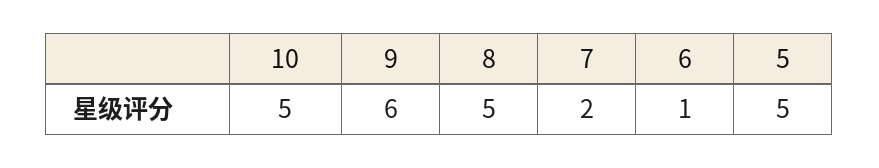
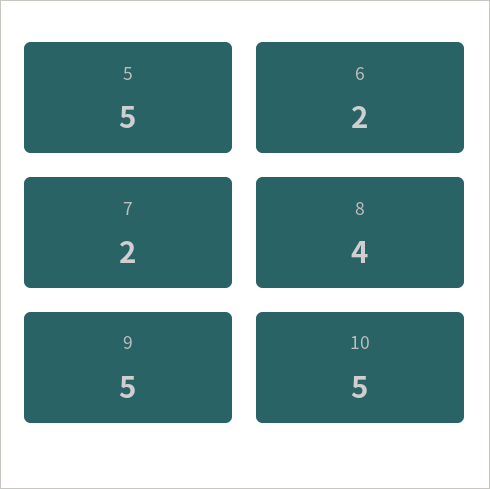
  {
    "10": 5,
-   "9": 6,
+   "9": 5,
-   "8": 5,
+   "8": 4,
    "7": 2,
-   "6": 1,
+   "6": 2,
    "5": 5
  }

